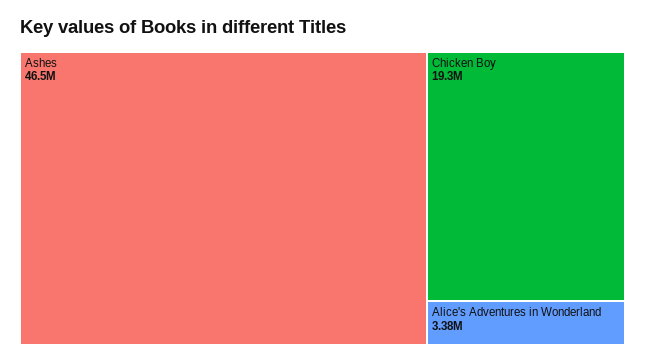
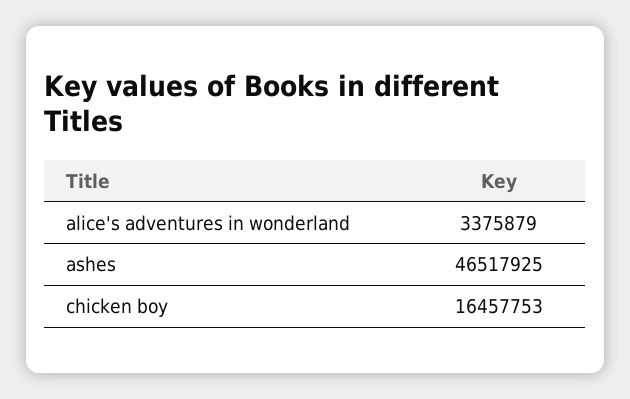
  {
    "Ashes": 46517925,
-   "Chicken Boy": 19300000,
+   "Chicken Boy": 16457753,
    "Alice's Adventures in Wonderland": 3375879
  }

